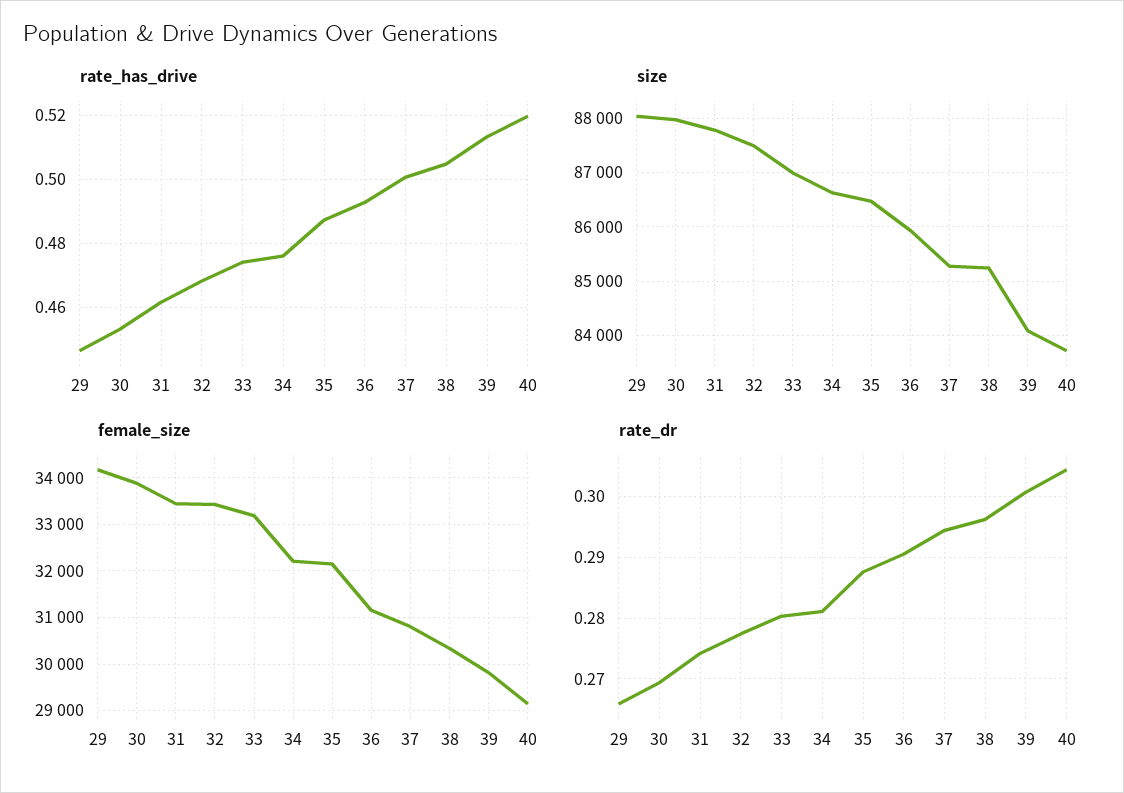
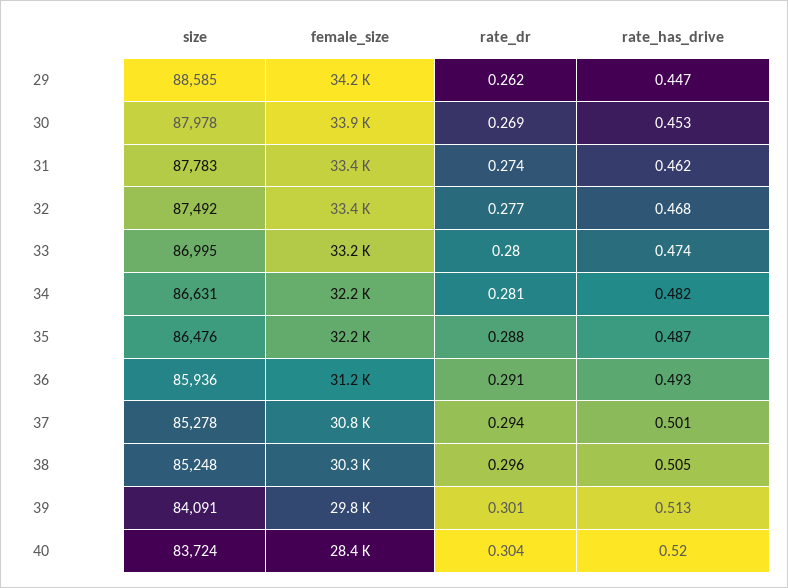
  {
    "rate_has_drive": {
      "29": 0.447,
      "30": 0.453,
      "31": 0.462,
      "32": 0.468,
      "33": 0.474,
-     "34": 0.476,
+     "34": 0.482,
      "35": 0.487,
      "36": 0.493,
      "37": 0.501,
      "38": 0.505,
      "39": 0.513,
      "40": 0.52
    },
    "size": {
-     "29": 88000,
+     "29": 88585,
      "30": 87978,
      "31": 87783,
      "32": 87492,
      "33": 86995,
      "34": 86631,
      "35": 86476,
      "36": 85936,
      "37": 85278,
      "38": 85248,
      "39": 84091,
      "40": 83724
    },
    "female_size": {
      "29": 34200,
      "30": 33900,
      "31": 33400,
      "32": 33400,
      "33": 33200,
      "34": 32200,
      "35": 32200,
      "36": 31200,
      "37": 30800,
      "38": 30300,
      "39": 29800,
-     "40": 29200
+     "40": 28400
    },
    "rate_dr": {
-     "29": 0.266,
+     "29": 0.262,
      "30": 0.269,
      "31": 0.274,
      "32": 0.277,
      "33": 0.28,
      "34": 0.281,
      "35": 0.288,
      "36": 0.291,
      "37": 0.294,
      "38": 0.296,
      "39": 0.301,
      "40": 0.304
    }
  }

